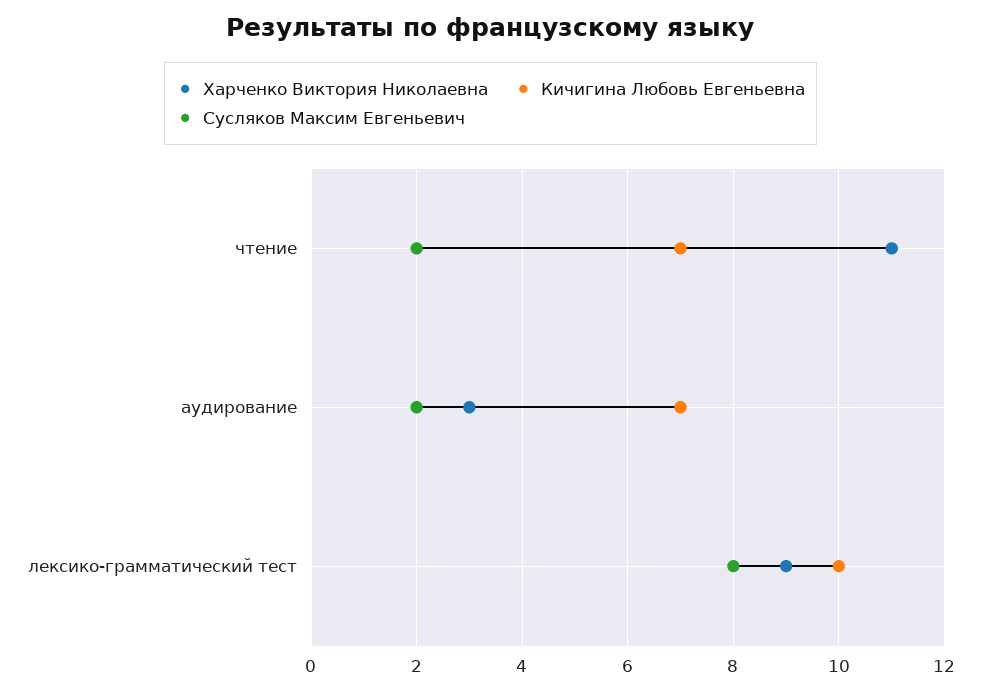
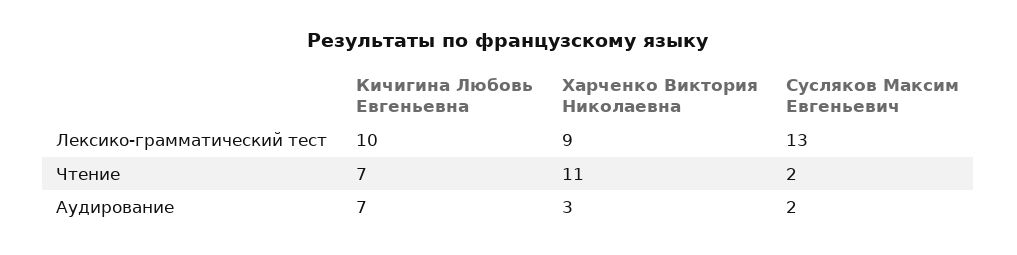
  {
    "Харченко Виктория Николаевна": {
      "чтение": 11,
      "аудирование": 3,
      "лексико-грамматический тест": 9
    },
    "Кичигина Любовь Евгеньевна": {
      "чтение": 7,
      "аудирование": 7,
      "лексико-грамматический тест": 10
    },
    "Сусляков Максим Евгеньевич": {
      "чтение": 2,
      "аудирование": 2,
-     "лексико-грамматический тест": 8
+     "лексико-грамматический тест": 13
    }
  }

